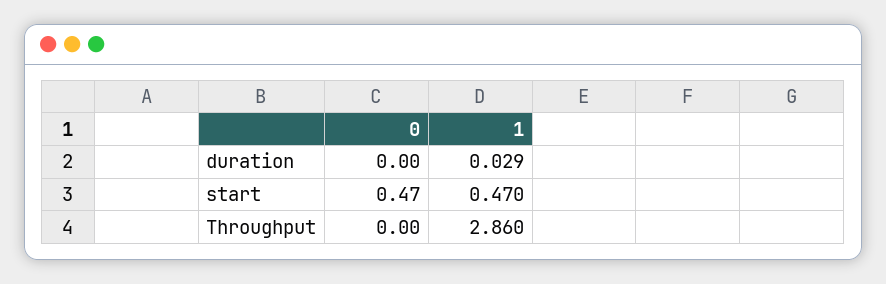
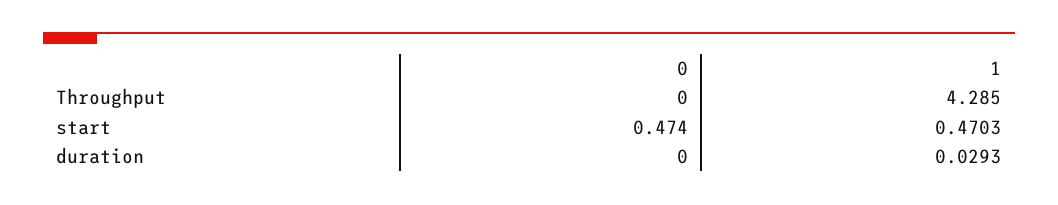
  {
    "0": {
      "duration": 0,
      "start": 0.474,
      "Throughput": 0
    },
    "1": {
      "duration": 0.0293,
      "start": 0.4703,
-     "Throughput": 2.86
+     "Throughput": 4.285
    }
  }

